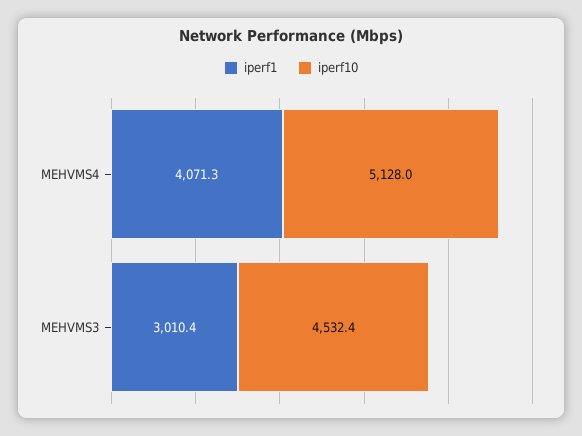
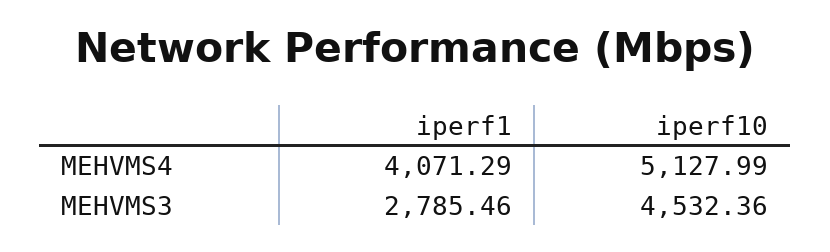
  {
    "iperf1": {
      "MEHVMS4": 4071.29,
-     "MEHVMS3": 3010.4
+     "MEHVMS3": 2785.46
    },
    "iperf10": {
      "MEHVMS4": 5127.99,
      "MEHVMS3": 4532.36
    }
  }

